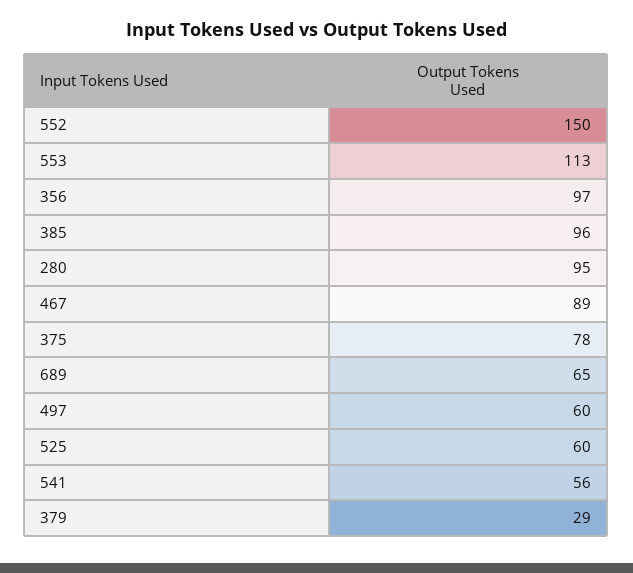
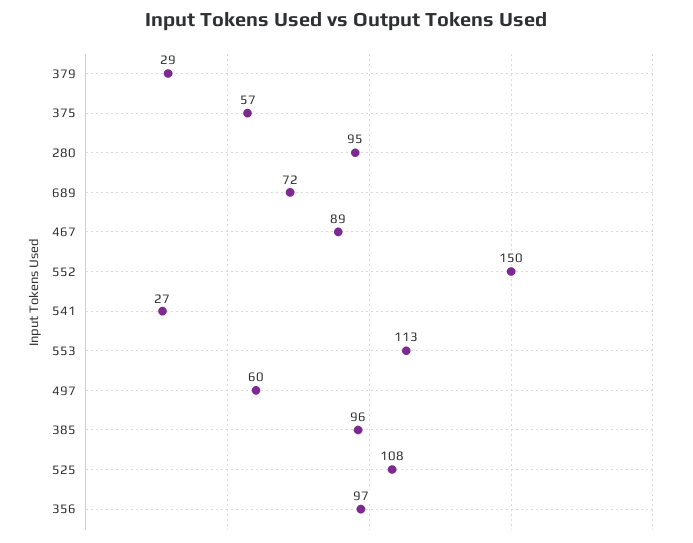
  {
    "552": 150,
    "553": 113,
    "356": 97,
    "385": 96,
    "280": 95,
    "467": 89,
-   "375": 78,
+   "375": 57,
-   "689": 65,
+   "689": 72,
    "497": 60,
-   "525": 60,
+   "525": 108,
-   "541": 56,
+   "541": 27,
    "379": 29
  }

